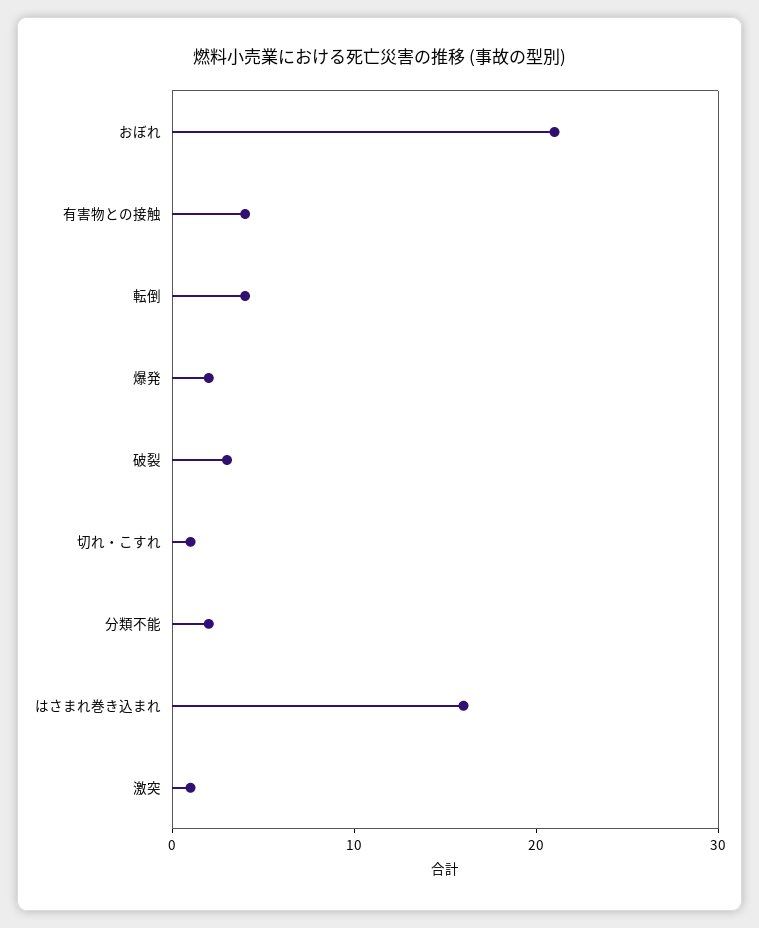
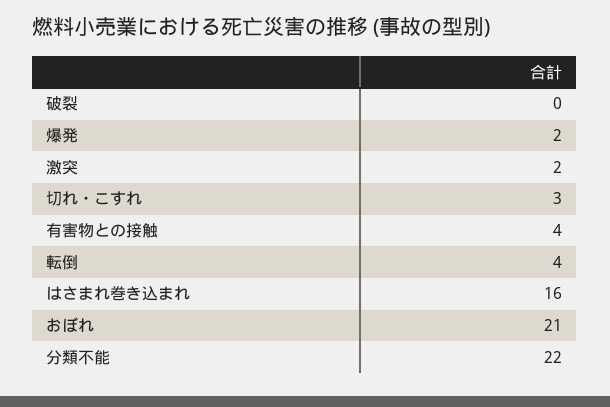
  {
    "おぼれ": 21,
    "有害物との接触": 4,
    "転倒": 4,
    "爆発": 2,
-   "破裂": 3,
+   "破裂": 0,
-   "切れ・こすれ": 1,
+   "切れ・こすれ": 3,
-   "分類不能": 2,
+   "分類不能": 22,
    "はさまれ巻き込まれ": 16,
-   "激突": 1
+   "激突": 2
  }

